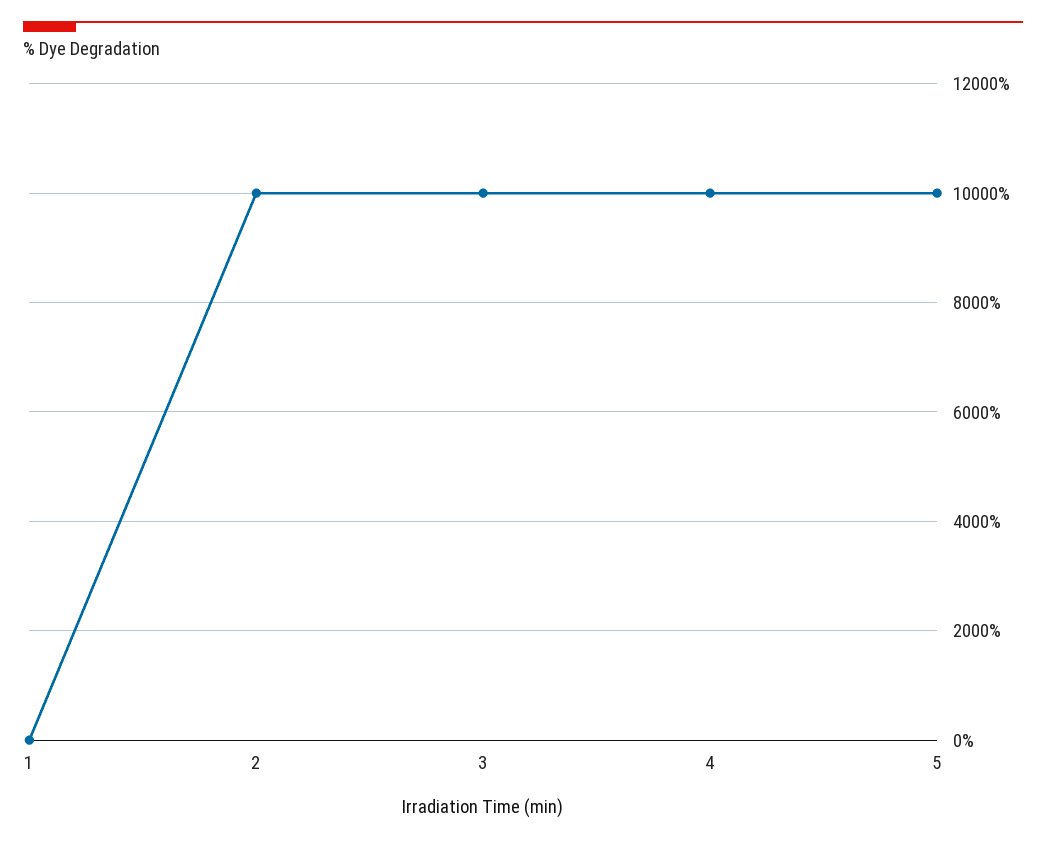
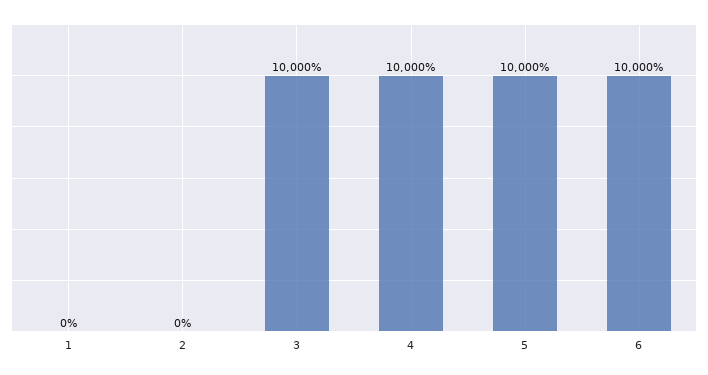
  {
    "1": 0,
-   "2": 10000,
+   "2": 0,
    "3": 10000,
    "4": 10000,
-   "5": 10000
+   "5": 10000,
+   "6": 10000
  }

